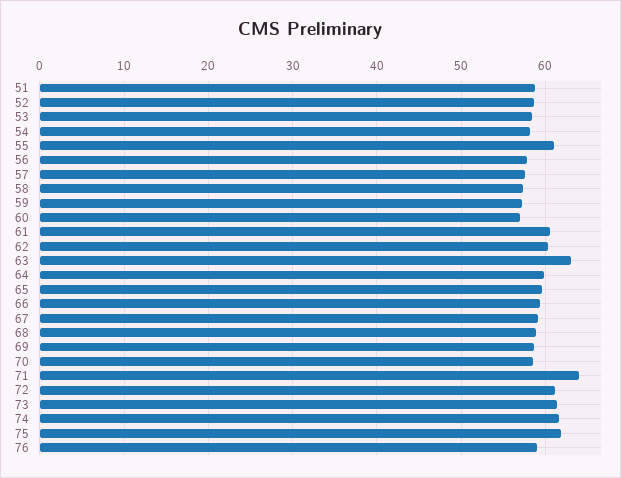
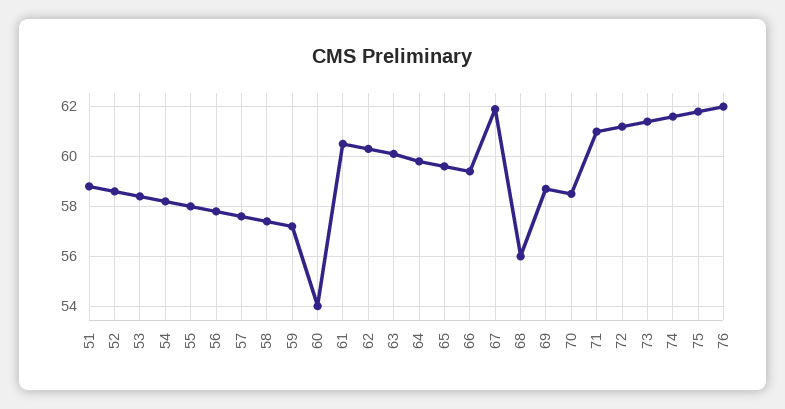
  {
    "51": 59,
    "52": 58.5,
    "53": 58.5,
    "54": 58,
-   "55": 61,
+   "55": 58,
    "56": 58,
    "57": 57.5,
    "58": 57.5,
    "59": 57,
-   "60": 57,
+   "60": 54,
    "61": 60.5,
    "62": 60.5,
-   "63": 63,
+   "63": 60,
    "64": 60,
    "65": 59.5,
    "66": 59.5,
-   "67": 59,
+   "67": 62,
-   "68": 59,
+   "68": 56,
    "69": 58.5,
    "70": 58.5,
-   "71": 64,
+   "71": 61,
    "72": 61,
    "73": 61.5,
    "74": 61.5,
    "75": 62,
-   "76": 59
+   "76": 62
  }

